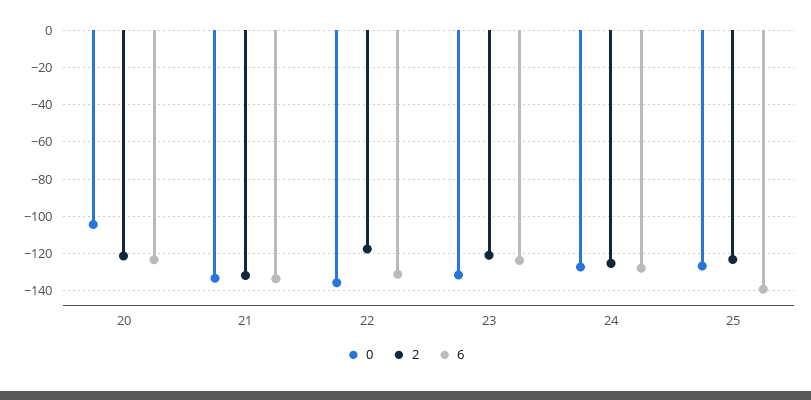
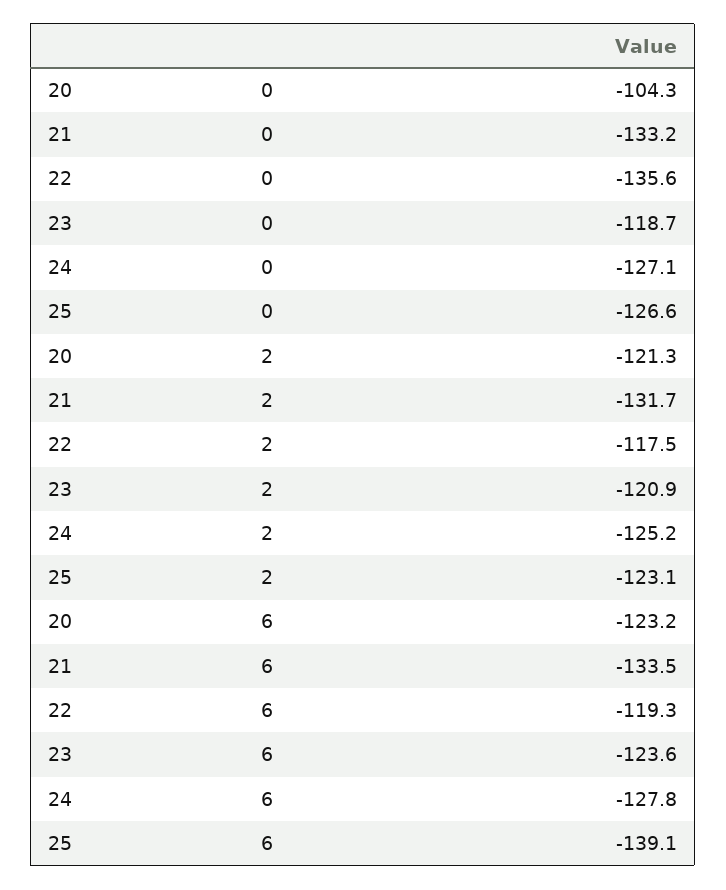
  {
    "0": {
      "20": -104.3,
      "21": -133.2,
      "22": -135.6,
-     "23": -130,
+     "23": -118.7,
      "24": -127.1,
      "25": -126.6
    },
    "2": {
      "20": -121.3,
      "21": -131.7,
      "22": -117.5,
      "23": -120.9,
      "24": -125.2,
      "25": -123.1
    },
    "6": {
      "20": -123.2,
      "21": -133.5,
-     "22": -130,
+     "22": -119.3,
      "23": -123.6,
      "24": -127.8,
      "25": -139.1
    }
  }

